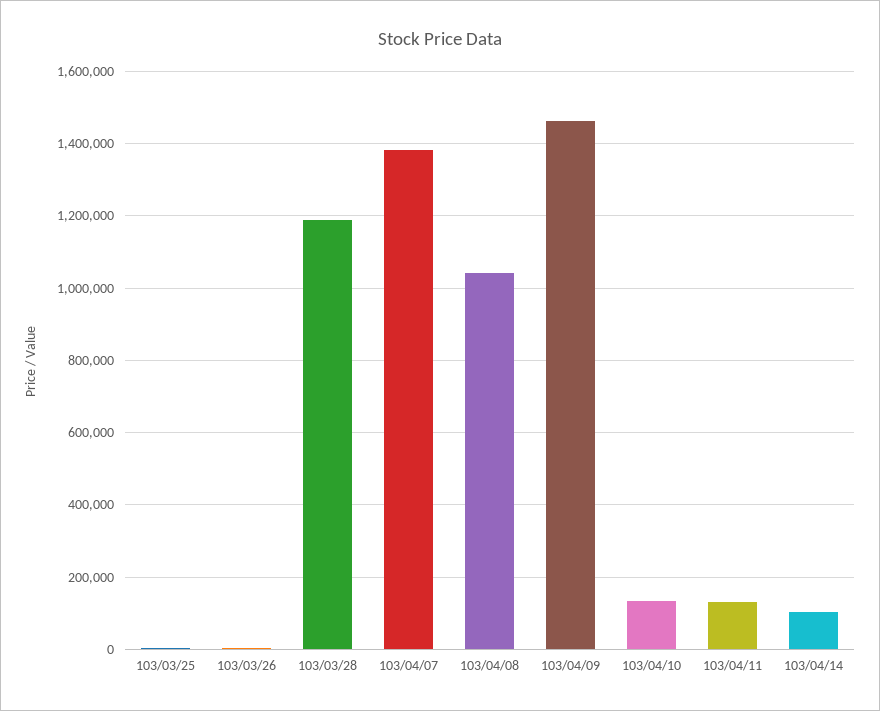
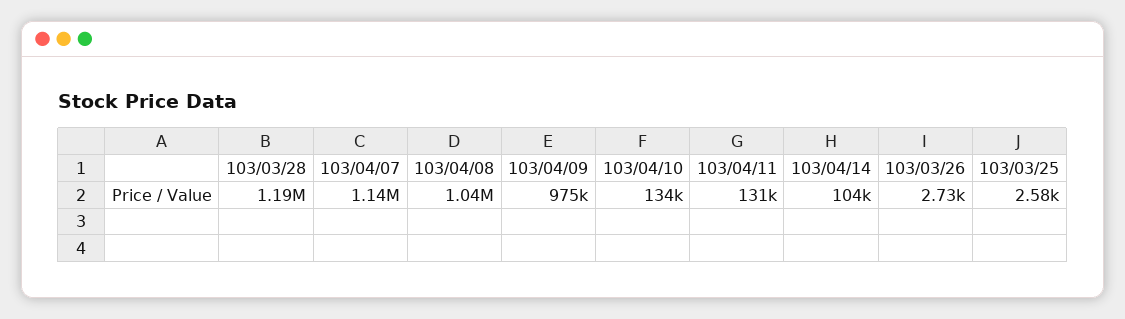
  {
    "103/03/25": 2580,
    "103/03/26": 2730,
    "103/03/28": 1190000,
-   "103/04/07": 1380000,
+   "103/04/07": 1140000,
    "103/04/08": 1040000,
-   "103/04/09": 1460000,
+   "103/04/09": 975000,
    "103/04/10": 134000,
    "103/04/11": 131000,
    "103/04/14": 104000
  }

